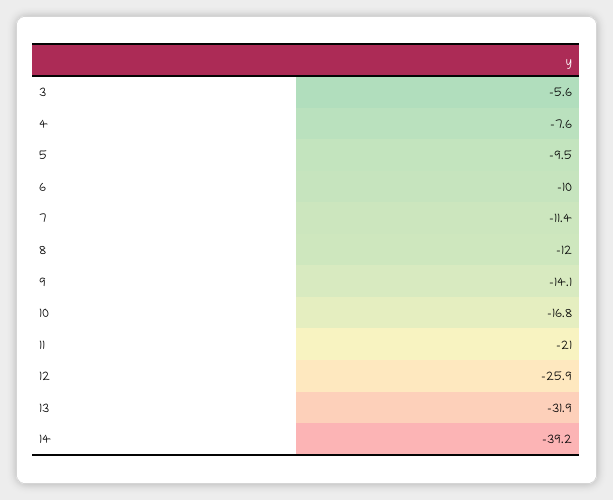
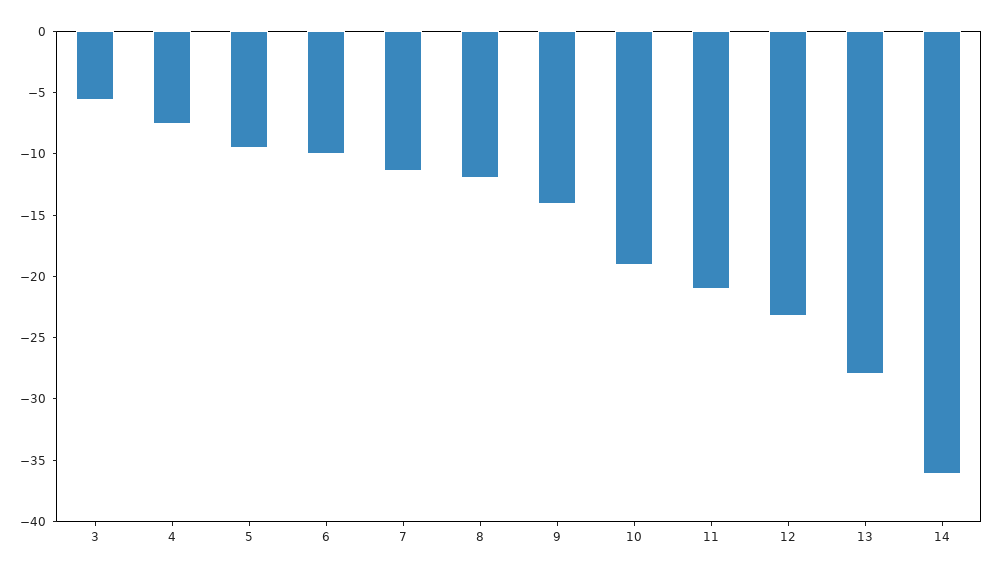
  {
    "3": -5.6,
    "4": -7.6,
    "5": -9.5,
    "6": -10,
    "7": -11.4,
    "8": -12,
    "9": -14.1,
-   "10": -16.8,
+   "10": -19,
    "11": -21,
-   "12": -25.9,
+   "12": -23,
-   "13": -31.9,
+   "13": -28,
-   "14": -39.2
+   "14": -36
  }

